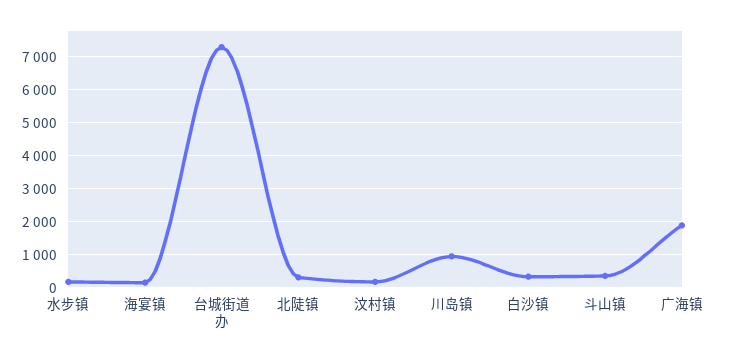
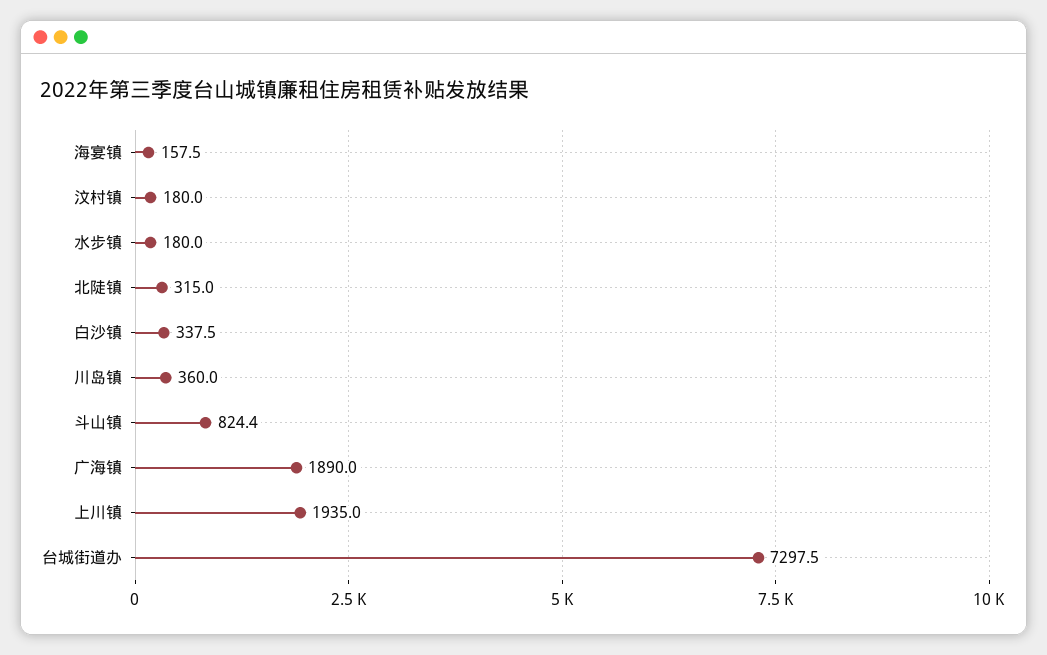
  {
    "水步镇": 180,
    "海宴镇": 157.5,
    "台城街道办": 7297.5,
    "北陡镇": 315,
    "汶村镇": 180,
-   "川岛镇": 1000,
+   "川岛镇": 360,
    "白沙镇": 337.5,
-   "斗山镇": 400,
+   "斗山镇": 824.4,
-   "广海镇": 1890
+   "广海镇": 1890,
+   "上川镇": 1935
  }

